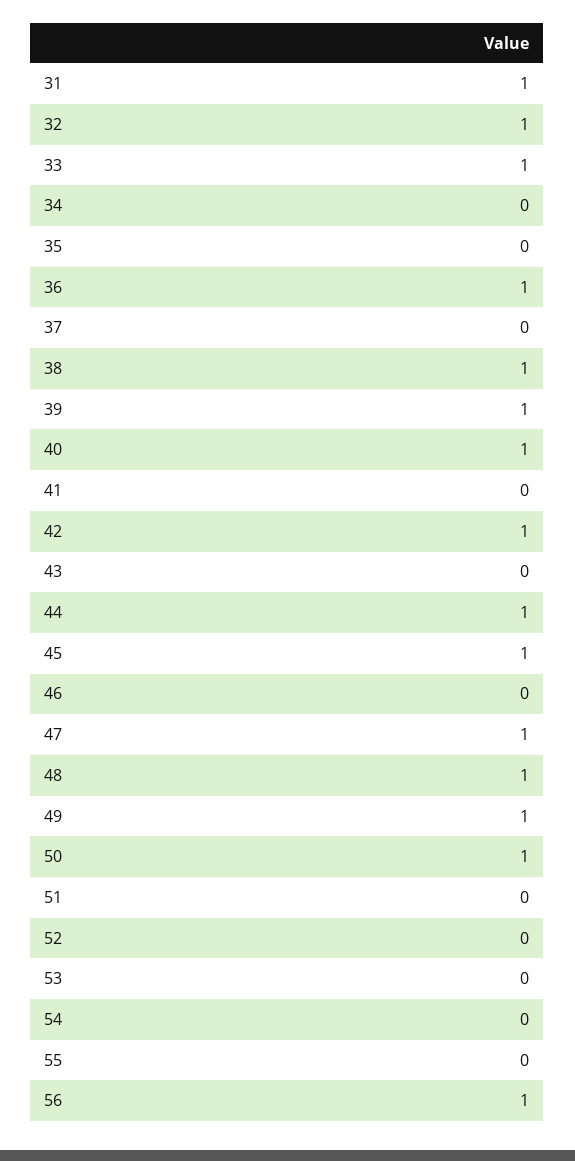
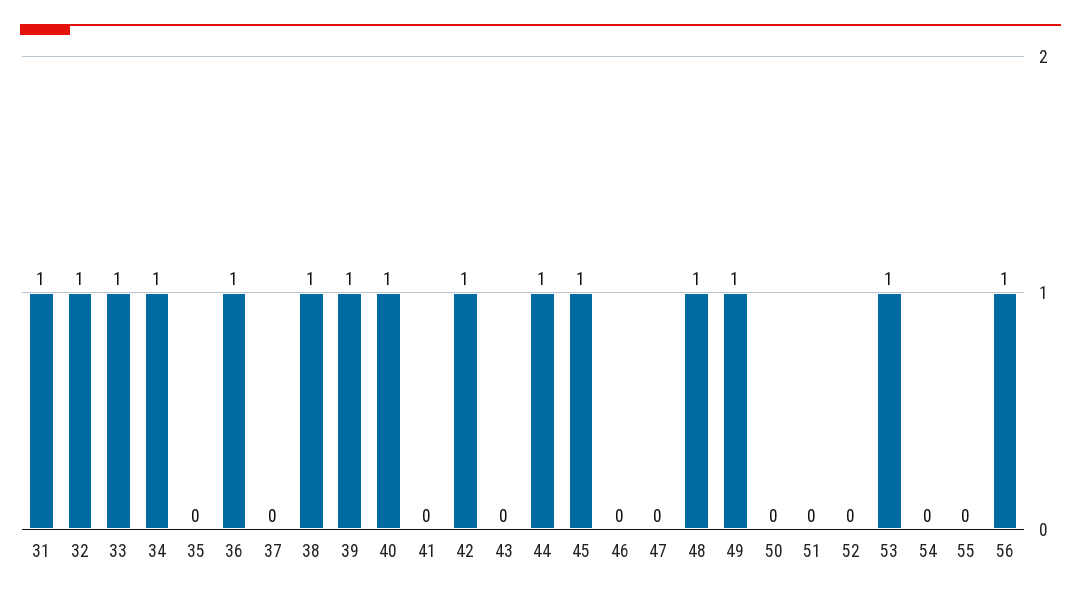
  {
    "31": 1,
    "32": 1,
    "33": 1,
-   "34": 0,
+   "34": 1,
    "35": 0,
    "36": 1,
    "37": 0,
    "38": 1,
    "39": 1,
    "40": 1,
    "41": 0,
    "42": 1,
    "43": 0,
    "44": 1,
    "45": 1,
    "46": 0,
-   "47": 1,
+   "47": 0,
    "48": 1,
    "49": 1,
-   "50": 1,
+   "50": 0,
    "51": 0,
    "52": 0,
-   "53": 0,
+   "53": 1,
    "54": 0,
    "55": 0,
    "56": 1
  }

